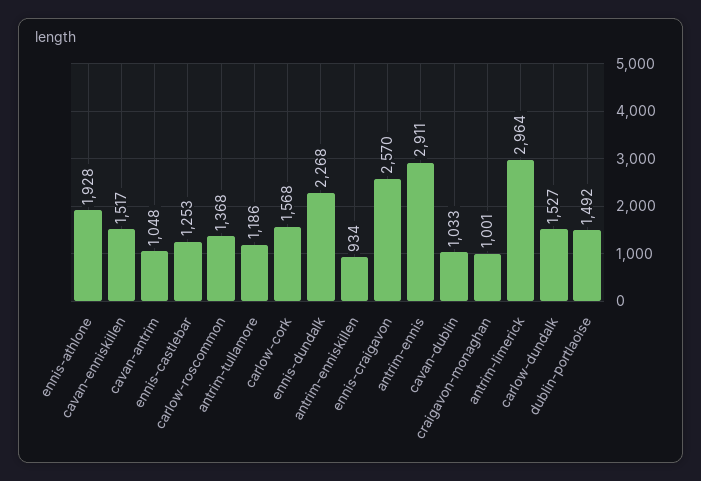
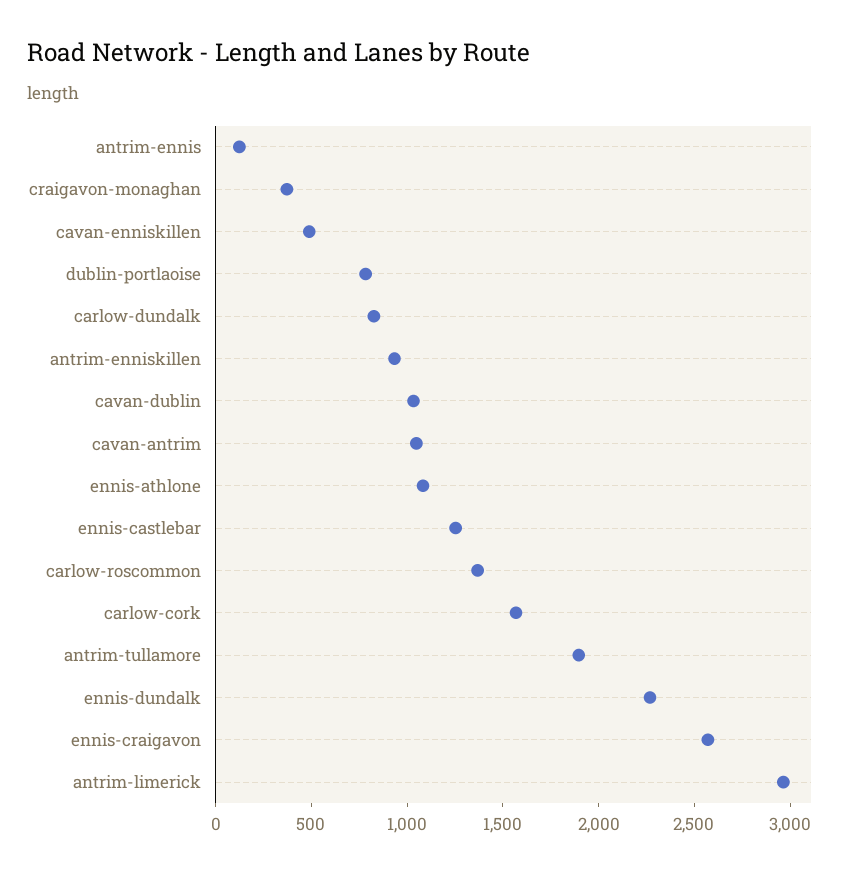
  {
-   "ennis-athlone": 1928,
+   "ennis-athlone": 1100,
-   "cavan-enniskillen": 1517,
+   "cavan-enniskillen": 500,
    "cavan-antrim": 1048,
    "ennis-castlebar": 1253,
    "carlow-roscommon": 1368,
-   "antrim-tullamore": 1186,
+   "antrim-tullamore": 1900,
    "carlow-cork": 1568,
    "ennis-dundalk": 2268,
    "antrim-enniskillen": 934,
    "ennis-craigavon": 2570,
-   "antrim-ennis": 2911,
+   "antrim-ennis": 100,
    "cavan-dublin": 1033,
-   "craigavon-monaghan": 1001,
+   "craigavon-monaghan": 400,
    "antrim-limerick": 2964,
-   "carlow-dundalk": 1527,
+   "carlow-dundalk": 800,
-   "dublin-portlaoise": 1492
+   "dublin-portlaoise": 800
  }

